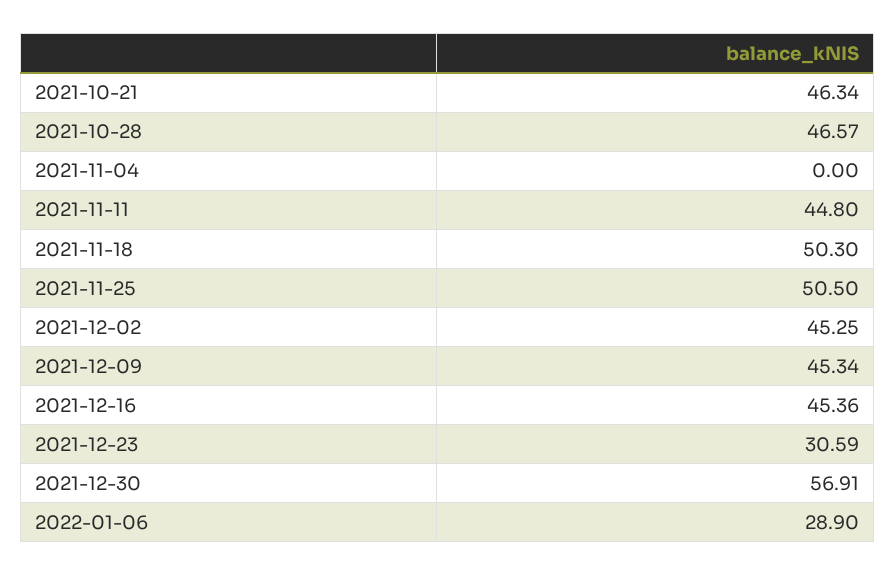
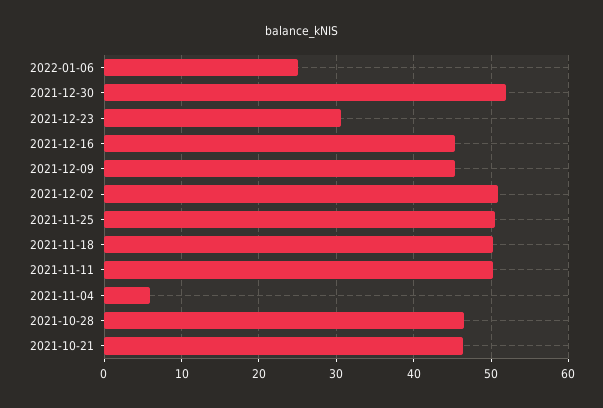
  {
    "2021-10-21": 46.34,
    "2021-10-28": 46.57,
-   "2021-11-04": 0,
+   "2021-11-04": 6,
-   "2021-11-11": 44.8,
+   "2021-11-11": 50,
    "2021-11-18": 50.3,
    "2021-11-25": 50.5,
-   "2021-12-02": 45.25,
+   "2021-12-02": 51,
    "2021-12-09": 45.34,
    "2021-12-16": 45.36,
    "2021-12-23": 30.59,
-   "2021-12-30": 56.91,
+   "2021-12-30": 52,
-   "2022-01-06": 28.9
+   "2022-01-06": 25
  }

